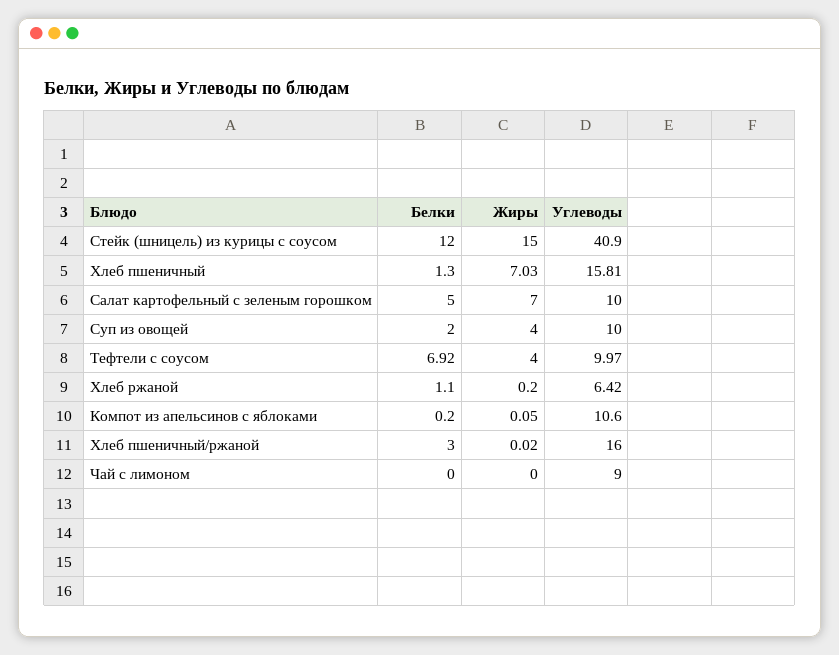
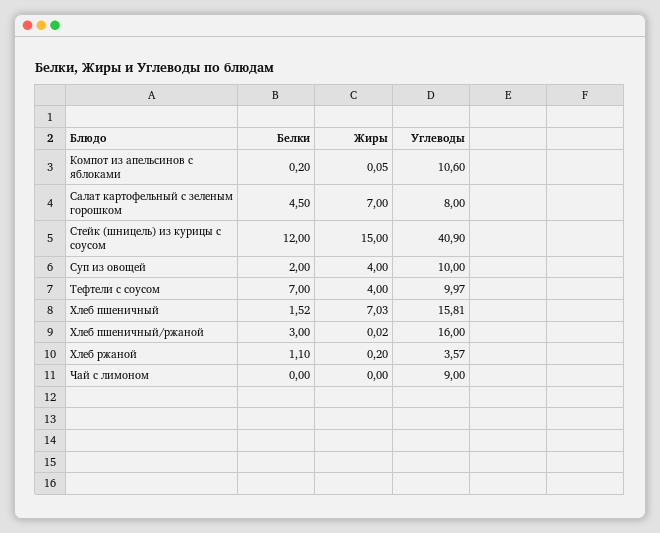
  {
    "Белки": {
      "Стейк (шницель) из курицы с соусом": 12,
-     "Хлеб пшеничный": 1.3,
+     "Хлеб пшеничный": 1.52,
-     "Салат картофельный с зеленым горошком": 5,
+     "Салат картофельный с зеленым горошком": 4.5,
      "Суп из овощей": 2,
-     "Тефтели с соусом": 6.92,
+     "Тефтели с соусом": 7,
      "Хлеб ржаной": 1.1,
      "Компот из апельсинов с яблоками": 0.2,
      "Хлеб пшеничный/ржаной": 3,
      "Чай с лимоном": 0
    },
    "Жиры": {
      "Стейк (шницель) из курицы с соусом": 15,
      "Хлеб пшеничный": 7.03,
      "Салат картофельный с зеленым горошком": 7,
      "Суп из овощей": 4,
      "Тефтели с соусом": 4,
      "Хлеб ржаной": 0.2,
      "Компот из апельсинов с яблоками": 0.05,
      "Хлеб пшеничный/ржаной": 0.02,
      "Чай с лимоном": 0
    },
    "Углеводы": {
      "Стейк (шницель) из курицы с соусом": 40.9,
      "Хлеб пшеничный": 15.81,
-     "Салат картофельный с зеленым горошком": 10,
+     "Салат картофельный с зеленым горошком": 8,
      "Суп из овощей": 10,
      "Тефтели с соусом": 9.97,
-     "Хлеб ржаной": 6.42,
+     "Хлеб ржаной": 3.57,
      "Компот из апельсинов с яблоками": 10.6,
      "Хлеб пшеничный/ржаной": 16,
      "Чай с лимоном": 9
    }
  }

